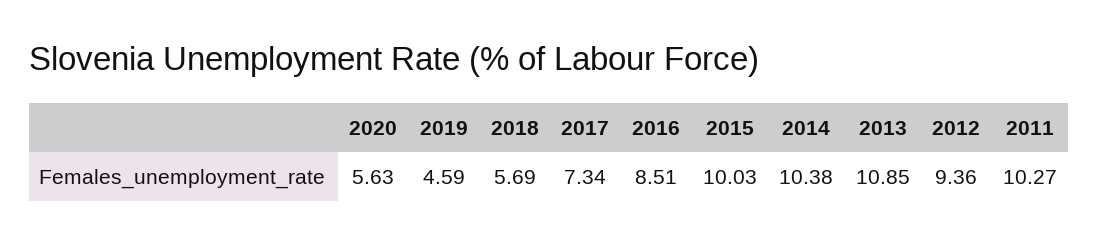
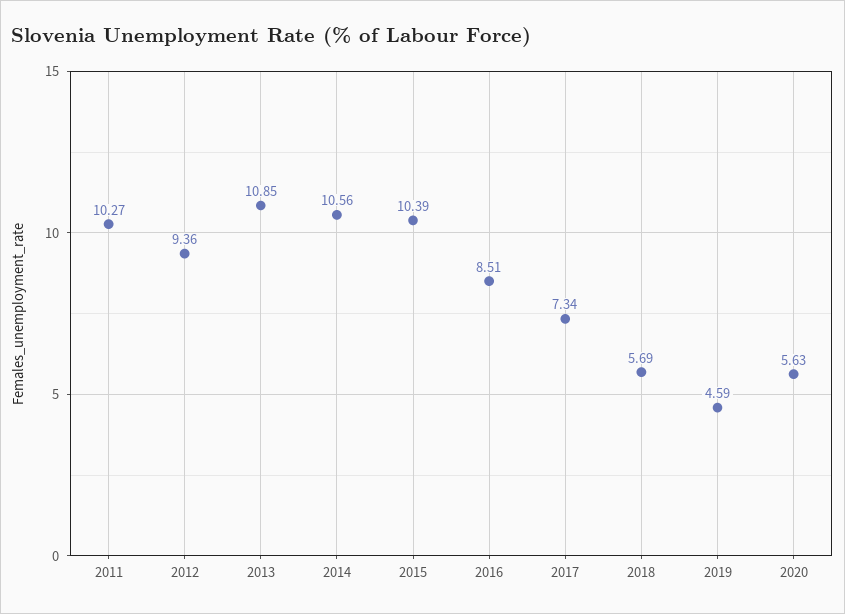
  {
    "2020": 5.63,
    "2019": 4.59,
    "2018": 5.69,
    "2017": 7.34,
    "2016": 8.51,
-   "2015": 10.03,
+   "2015": 10.39,
-   "2014": 10.38,
+   "2014": 10.56,
    "2013": 10.85,
    "2012": 9.36,
    "2011": 10.27
  }

